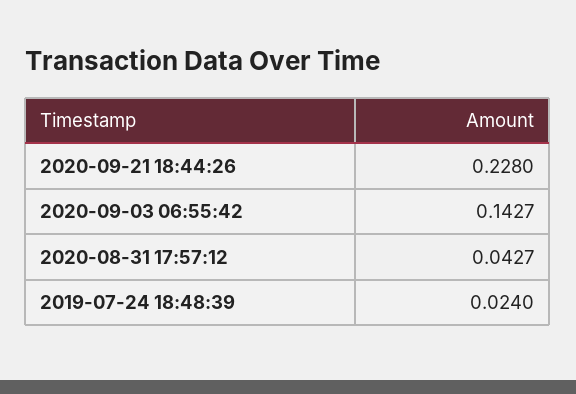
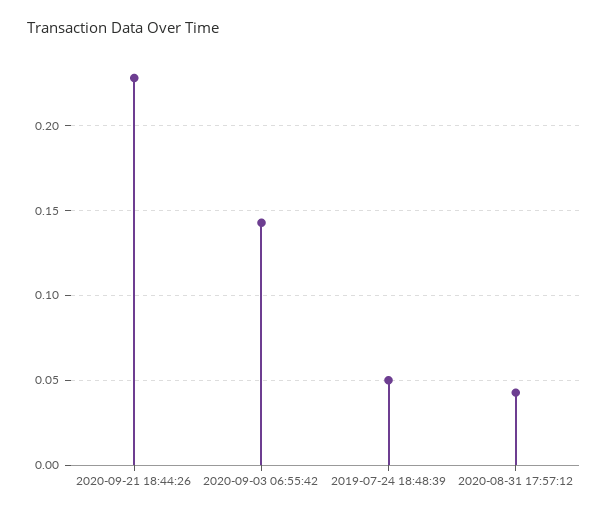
  {
    "2020-09-21 18:44:26": 0.228,
    "2020-09-03 06:55:42": 0.1427,
    "2020-08-31 17:57:12": 0.0427,
-   "2019-07-24 18:48:39": 0.024
+   "2019-07-24 18:48:39": 0.05
  }

